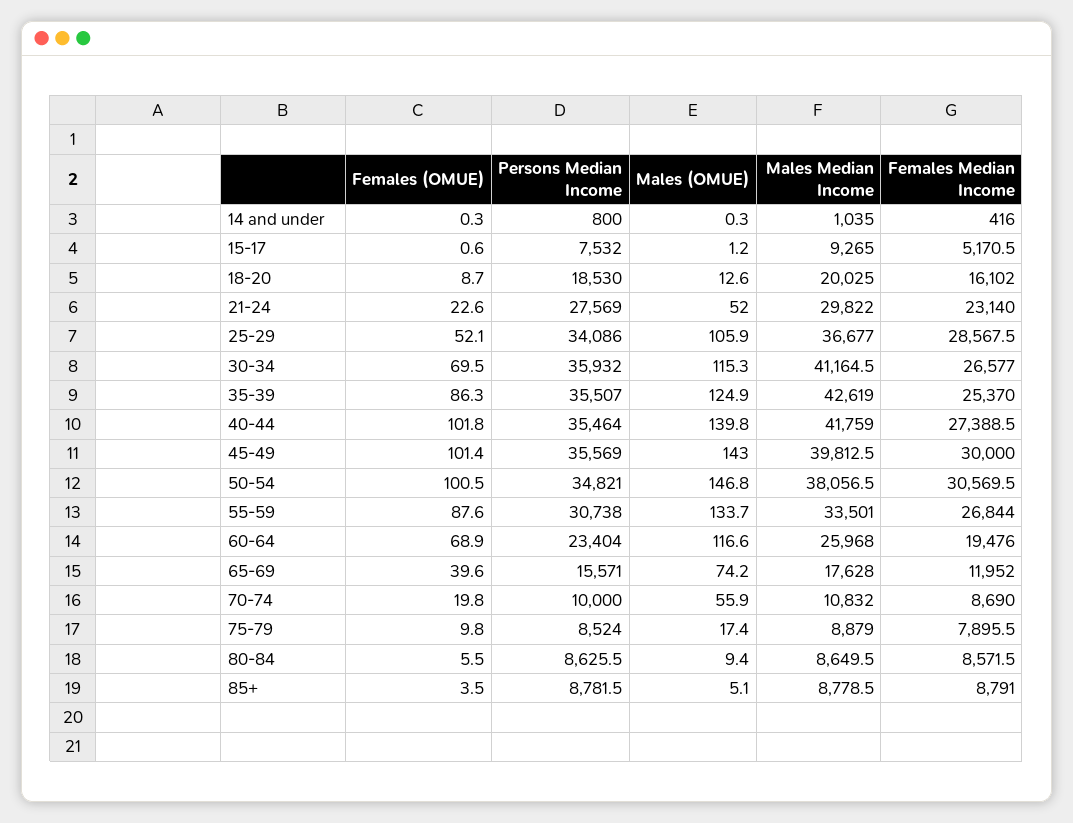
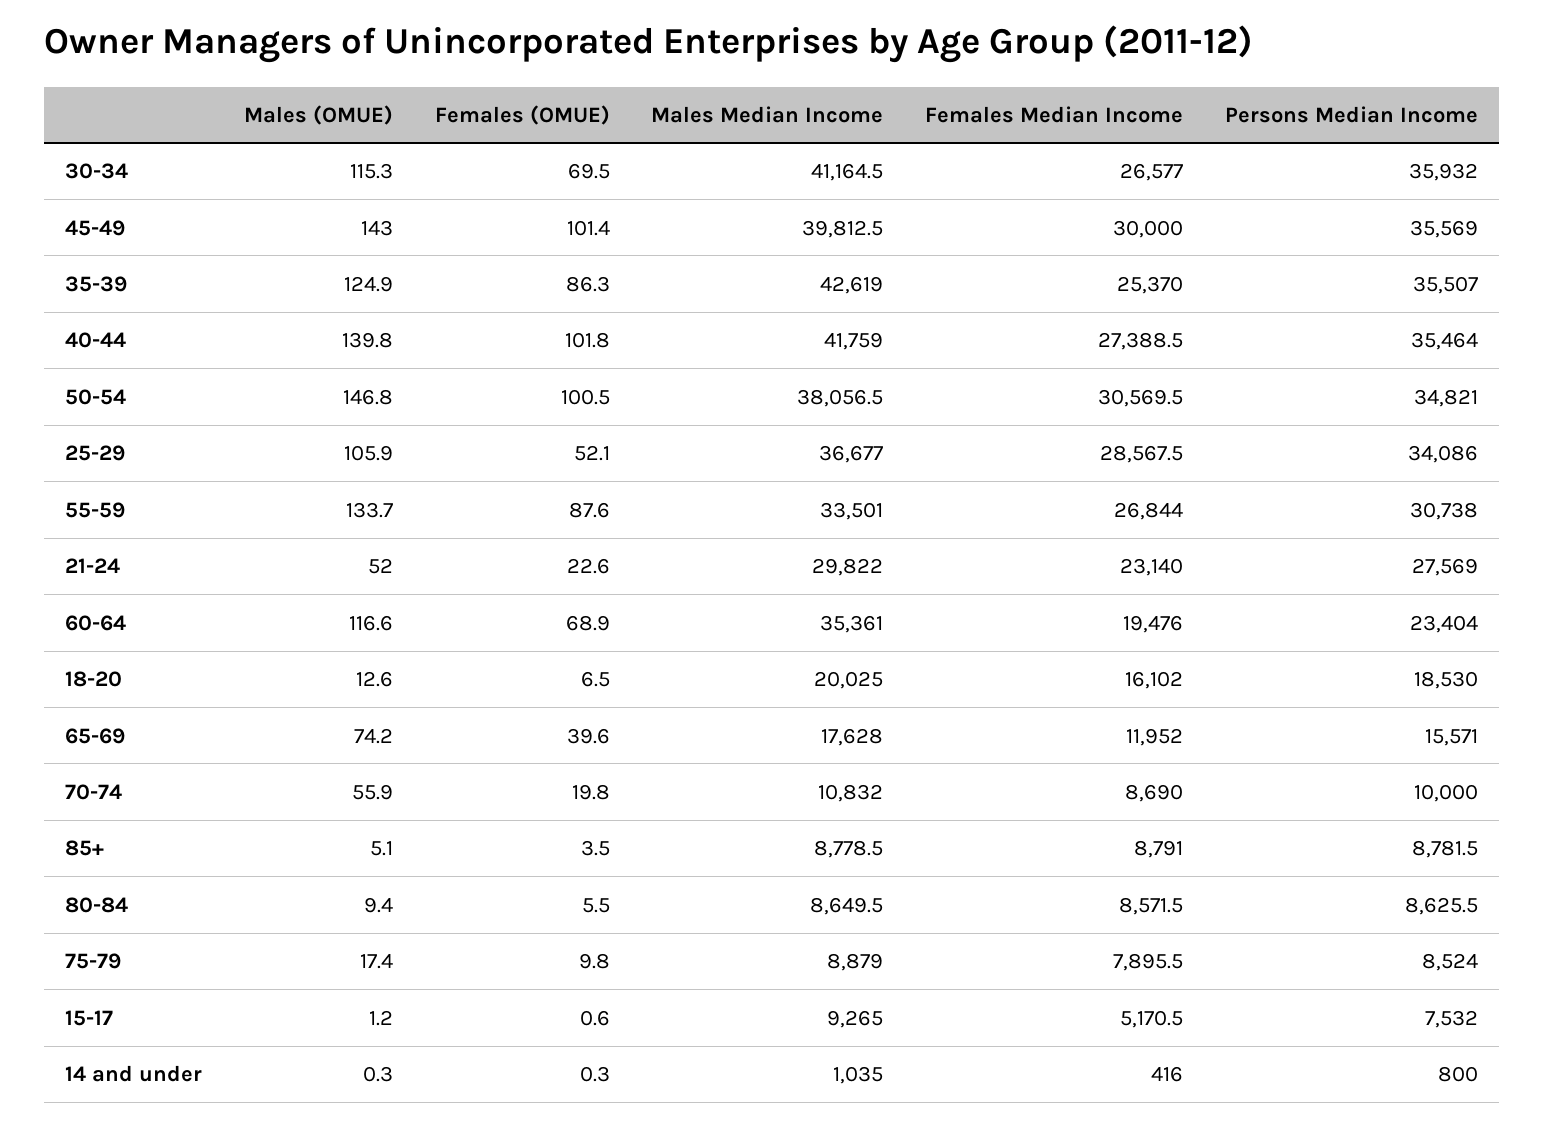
  {
    "Females (OMUE)": {
      "14 and under": 0.3,
      "15-17": 0.6,
-     "18-20": 8.7,
+     "18-20": 6.5,
      "21-24": 22.6,
      "25-29": 52.1,
      "30-34": 69.5,
      "35-39": 86.3,
      "40-44": 101.8,
      "45-49": 101.4,
      "50-54": 100.5,
      "55-59": 87.6,
      "60-64": 68.9,
      "65-69": 39.6,
      "70-74": 19.8,
      "75-79": 9.8,
      "80-84": 5.5,
      "85+": 3.5
    },
    "Persons Median Income": {
      "14 and under": 800,
      "15-17": 7532,
      "18-20": 18530,
      "21-24": 27569,
      "25-29": 34086,
      "30-34": 35932,
      "35-39": 35507,
      "40-44": 35464,
      "45-49": 35569,
      "50-54": 34821,
      "55-59": 30738,
      "60-64": 23404,
      "65-69": 15571,
      "70-74": 10000,
      "75-79": 8524,
      "80-84": 8625.5,
      "85+": 8781.5
    },
    "Males (OMUE)": {
      "14 and under": 0.3,
      "15-17": 1.2,
      "18-20": 12.6,
      "21-24": 52,
      "25-29": 105.9,
      "30-34": 115.3,
      "35-39": 124.9,
      "40-44": 139.8,
      "45-49": 143,
      "50-54": 146.8,
      "55-59": 133.7,
      "60-64": 116.6,
      "65-69": 74.2,
      "70-74": 55.9,
      "75-79": 17.4,
      "80-84": 9.4,
      "85+": 5.1
    },
    "Males Median Income": {
      "14 and under": 1035,
      "15-17": 9265,
      "18-20": 20025,
      "21-24": 29822,
      "25-29": 36677,
      "30-34": 41164.5,
      "35-39": 42619,
      "40-44": 41759,
      "45-49": 39812.5,
      "50-54": 38056.5,
      "55-59": 33501,
-     "60-64": 25968,
+     "60-64": 35361,
      "65-69": 17628,
      "70-74": 10832,
      "75-79": 8879,
      "80-84": 8649.5,
      "85+": 8778.5
    },
    "Females Median Income": {
      "14 and under": 416,
      "15-17": 5170.5,
      "18-20": 16102,
      "21-24": 23140,
      "25-29": 28567.5,
      "30-34": 26577,
      "35-39": 25370,
      "40-44": 27388.5,
      "45-49": 30000,
      "50-54": 30569.5,
      "55-59": 26844,
      "60-64": 19476,
      "65-69": 11952,
      "70-74": 8690,
      "75-79": 7895.5,
      "80-84": 8571.5,
      "85+": 8791
    }
  }

